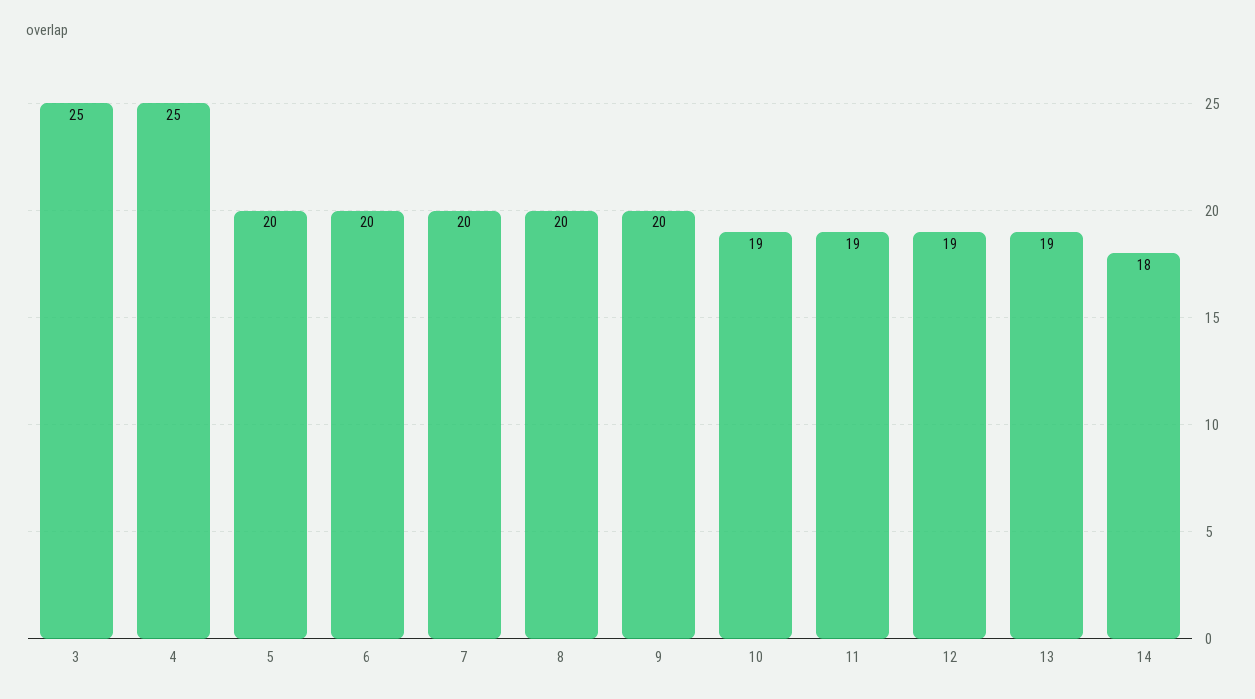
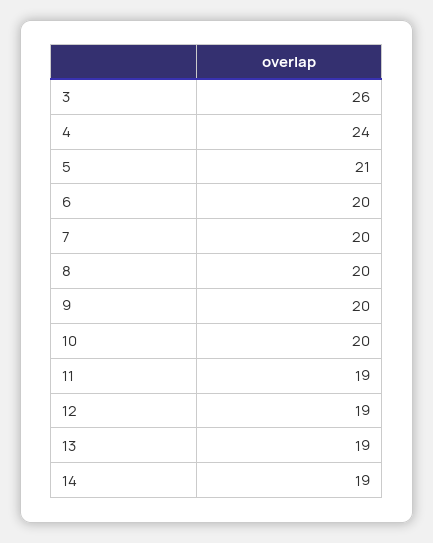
  {
-   "3": 25,
+   "3": 26,
-   "4": 25,
+   "4": 24,
-   "5": 20,
+   "5": 21,
    "6": 20,
    "7": 20,
    "8": 20,
    "9": 20,
-   "10": 19,
+   "10": 20,
    "11": 19,
    "12": 19,
    "13": 19,
-   "14": 18
+   "14": 19
  }

